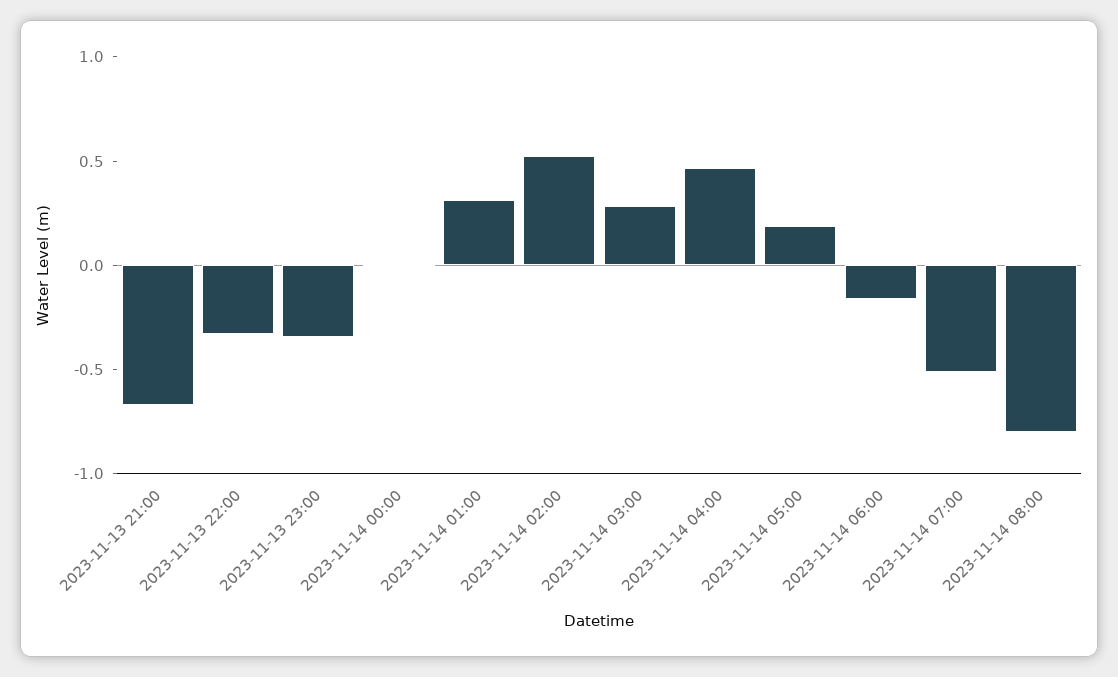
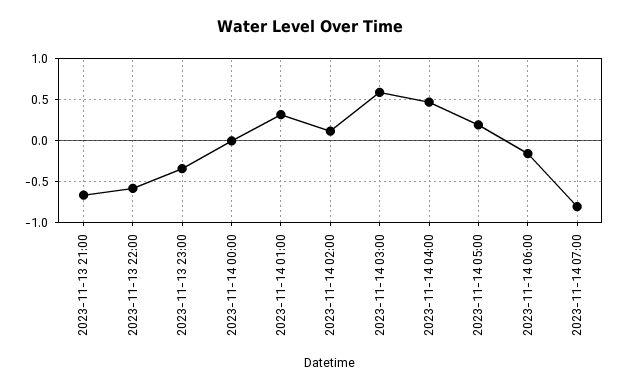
  {
    "2023-11-13 21:00": -0.7,
-   "2023-11-13 22:00": -0.3,
+   "2023-11-13 22:00": -0.6,
    "2023-11-13 23:00": -0.3,
    "2023-11-14 00:00": 0,
    "2023-11-14 01:00": 0.3,
-   "2023-11-14 02:00": 0.5,
+   "2023-11-14 02:00": 0.1,
-   "2023-11-14 03:00": 0.3,
+   "2023-11-14 03:00": 0.6,
    "2023-11-14 04:00": 0.5,
    "2023-11-14 05:00": 0.2,
    "2023-11-14 06:00": -0.2,
-   "2023-11-14 07:00": -0.5,
+   "2023-11-14 07:00": -0.8
-   "2023-11-14 08:00": -0.8
  }

